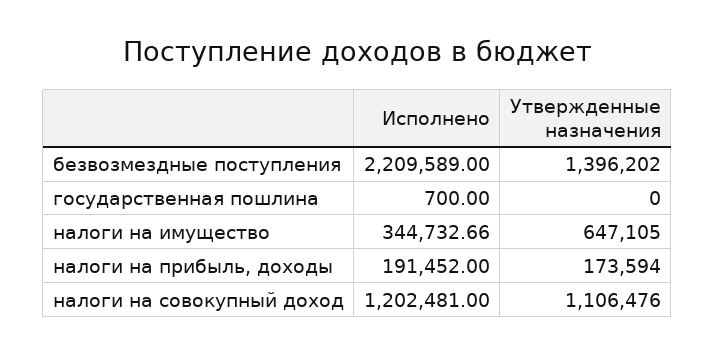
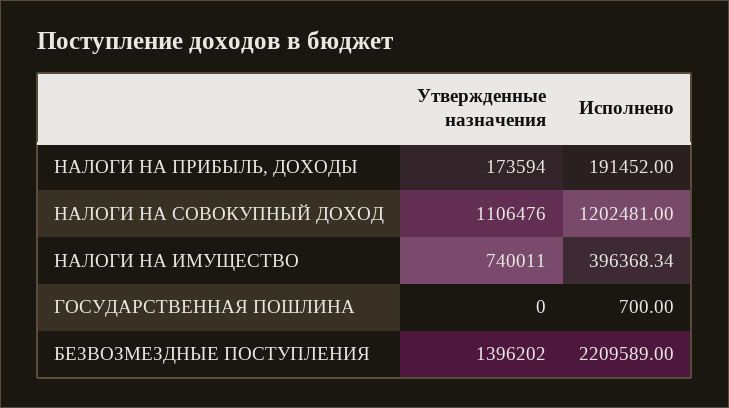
  {
    "Исполнено": {
      "безвозмездные поступления": 2209589,
      "государственная пошлина": 700,
-     "налоги на имущество": 344732.66,
+     "налоги на имущество": 396368.34,
      "налоги на прибыль, доходы": 191452,
      "налоги на совокупный доход": 1202481
    },
    "Утвержденные назначения": {
      "безвозмездные поступления": 1396202,
      "государственная пошлина": 0,
-     "налоги на имущество": 647105,
+     "налоги на имущество": 740011,
      "налоги на прибыль, доходы": 173594,
      "налоги на совокупный доход": 1106476
    }
  }

